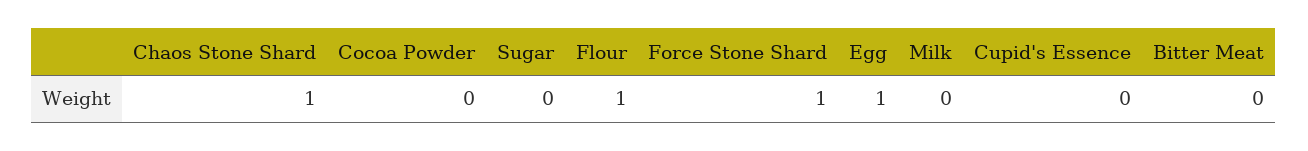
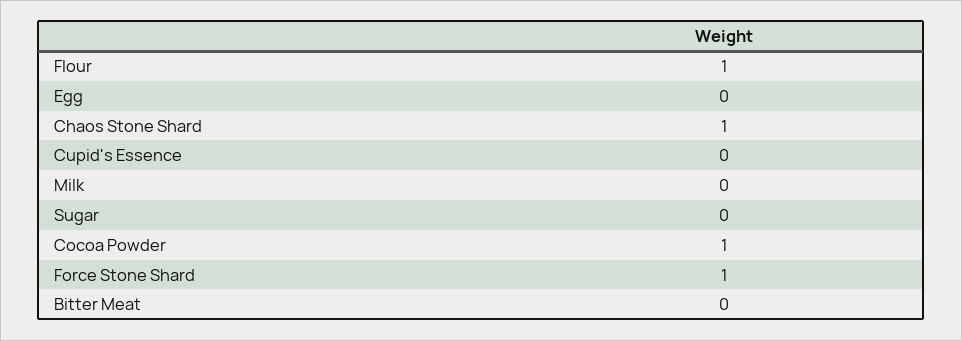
  {
    "Chaos Stone Shard": 1,
-   "Cocoa Powder": 0,
+   "Cocoa Powder": 1,
    "Sugar": 0,
    "Flour": 1,
    "Force Stone Shard": 1,
-   "Egg": 1,
+   "Egg": 0,
    "Milk": 0,
    "Cupid's Essence": 0,
    "Bitter Meat": 0
  }

